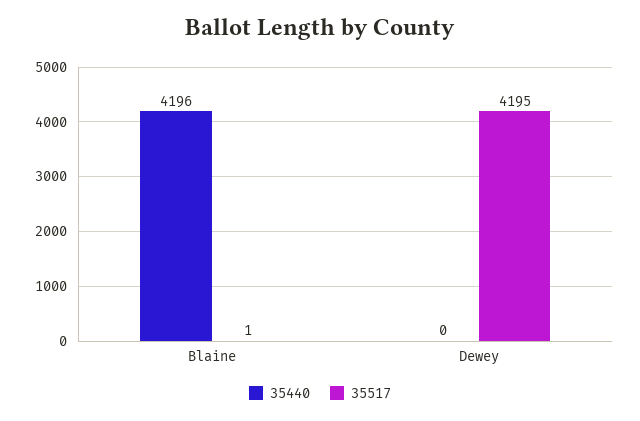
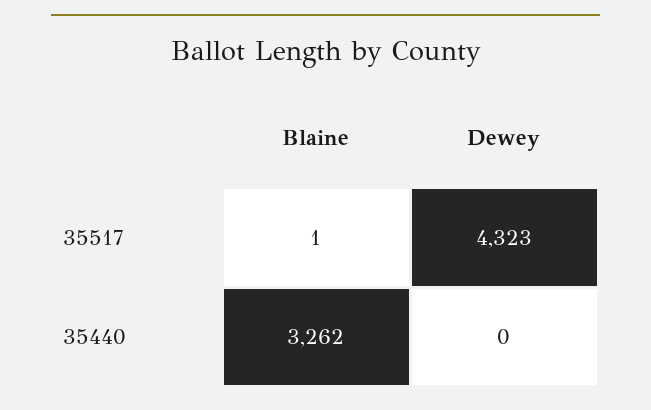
  {
    "35440": {
-     "Blaine": 4196,
+     "Blaine": 3262,
      "Dewey": 0
    },
    "35517": {
      "Blaine": 1,
-     "Dewey": 4195
+     "Dewey": 4323
    }
  }

